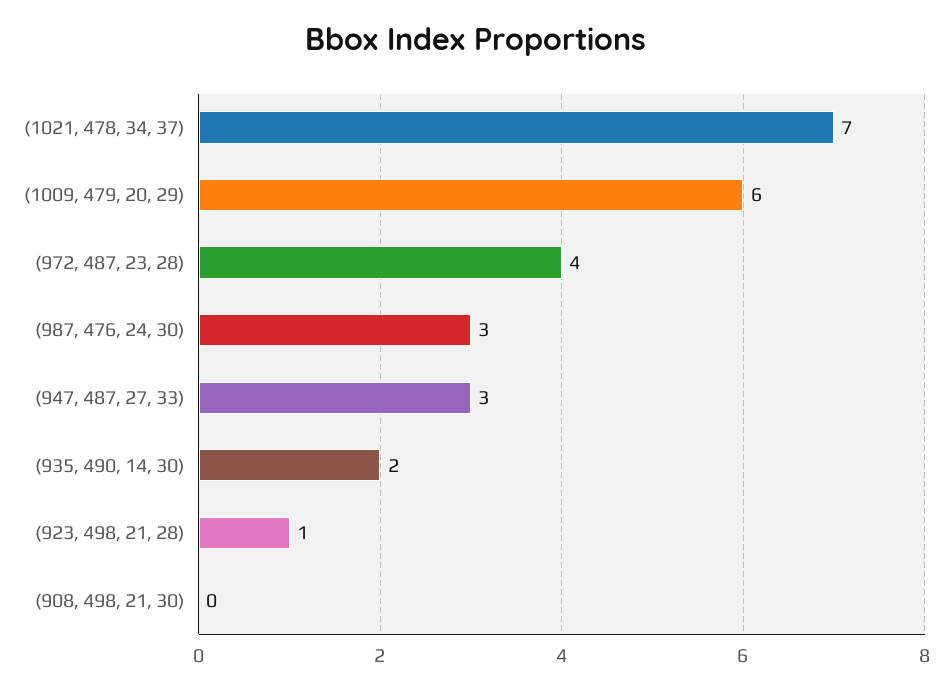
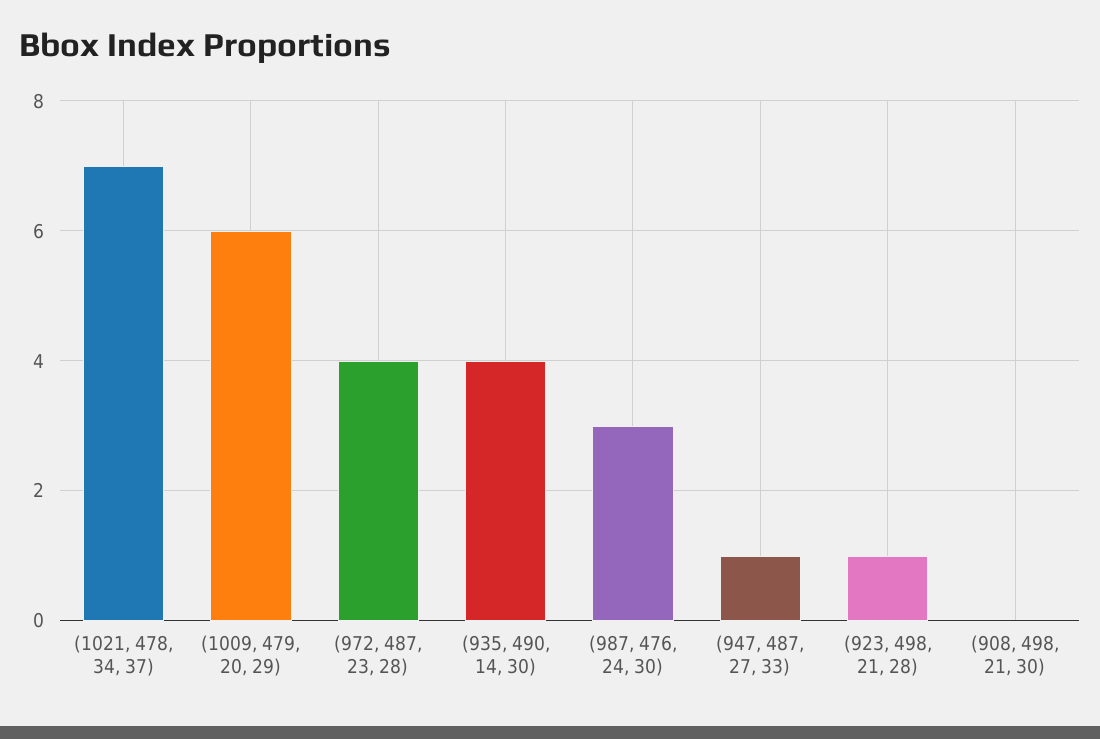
  {
    "(1021, 478, 34, 37)": 7,
    "(1009, 479, 20, 29)": 6,
    "(972, 487, 23, 28)": 4,
    "(987, 476, 24, 30)": 3,
-   "(947, 487, 27, 33)": 3,
+   "(947, 487, 27, 33)": 1,
-   "(935, 490, 14, 30)": 2,
+   "(935, 490, 14, 30)": 4,
    "(923, 498, 21, 28)": 1,
    "(908, 498, 21, 30)": 0
  }

